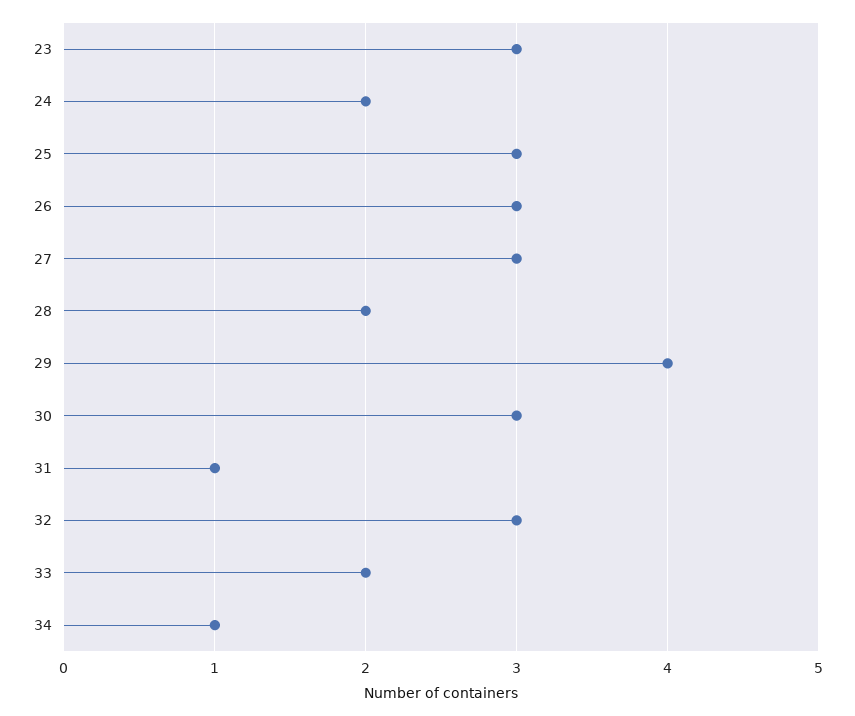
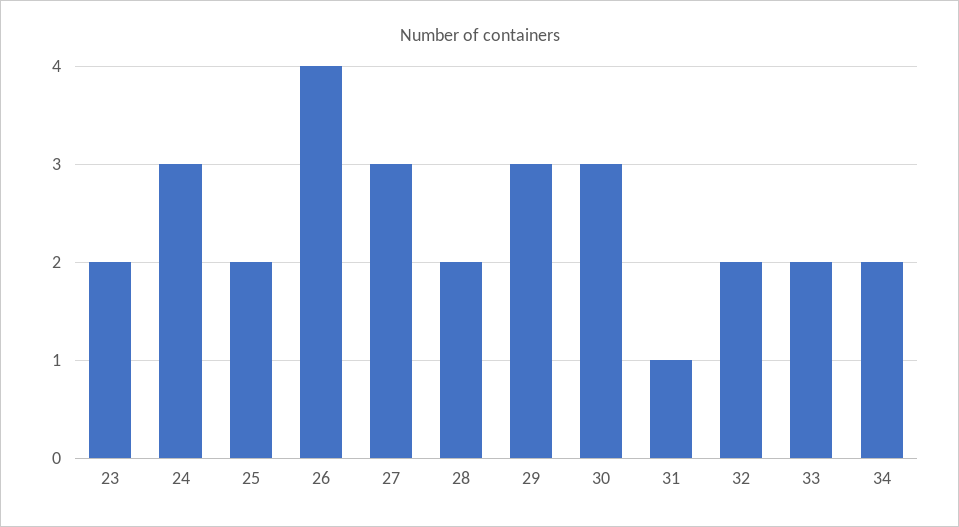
  {
-   "23": 3,
+   "23": 2,
-   "24": 2,
+   "24": 3,
-   "25": 3,
+   "25": 2,
-   "26": 3,
+   "26": 4,
    "27": 3,
    "28": 2,
-   "29": 4,
+   "29": 3,
    "30": 3,
    "31": 1,
-   "32": 3,
+   "32": 2,
    "33": 2,
-   "34": 1
+   "34": 2
  }

